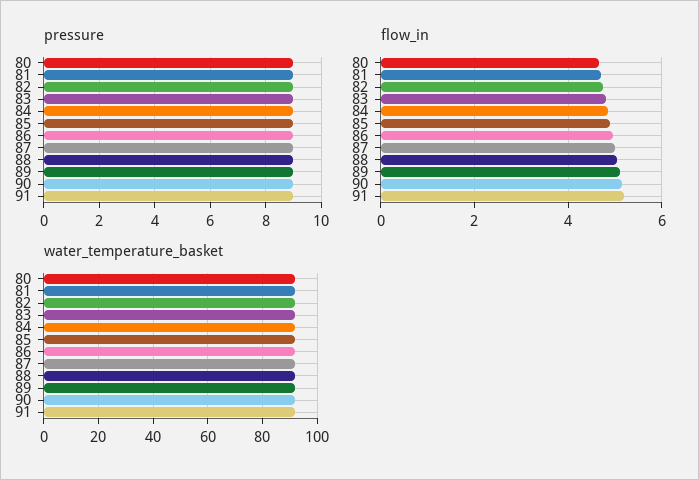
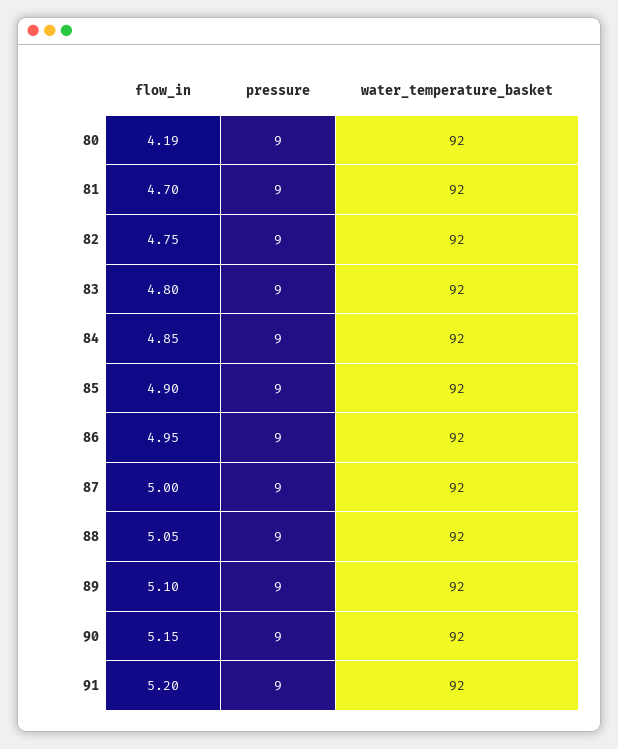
  {
    "pressure": {
      "80": 9,
      "81": 9,
      "82": 9,
      "83": 9,
      "84": 9,
      "85": 9,
      "86": 9,
      "87": 9,
      "88": 9,
      "89": 9,
      "90": 9,
      "91": 9
    },
    "flow_in": {
-     "80": 4.6,
+     "80": 4.19,
      "81": 4.7,
      "82": 4.75,
      "83": 4.8,
      "84": 4.85,
      "85": 4.9,
      "86": 4.95,
      "87": 5,
      "88": 5.05,
      "89": 5.1,
      "90": 5.15,
      "91": 5.2
    },
    "water_temperature_basket": {
      "80": 92,
      "81": 92,
      "82": 92,
      "83": 92,
      "84": 92,
      "85": 92,
      "86": 92,
      "87": 92,
      "88": 92,
      "89": 92,
      "90": 92,
      "91": 92
    }
  }

